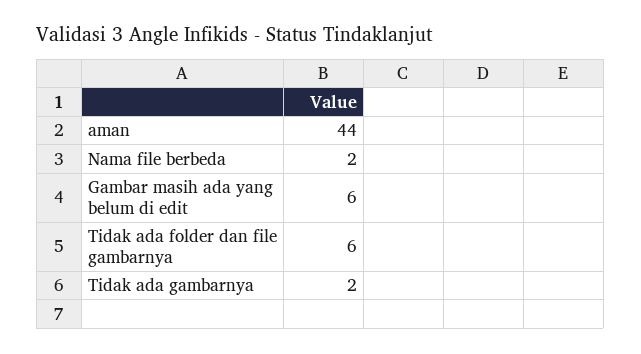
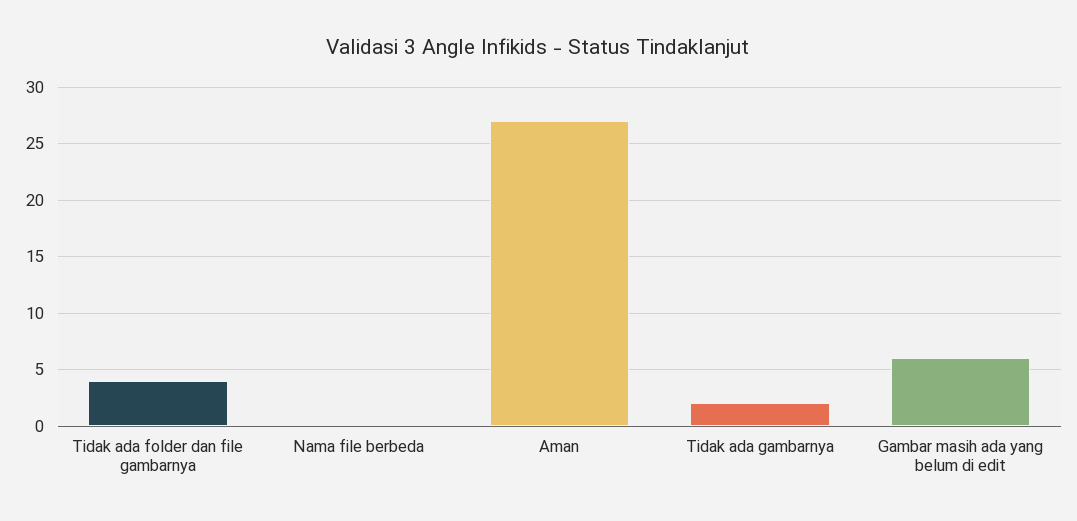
  {
-   "aman": 44,
+   "aman": 27,
-   "Nama file berbeda": 2,
+   "Nama file berbeda": 0,
    "Gambar masih ada yang belum di edit": 6,
-   "Tidak ada folder dan file gambarnya": 6,
+   "Tidak ada folder dan file gambarnya": 4,
    "Tidak ada gambarnya": 2
  }

